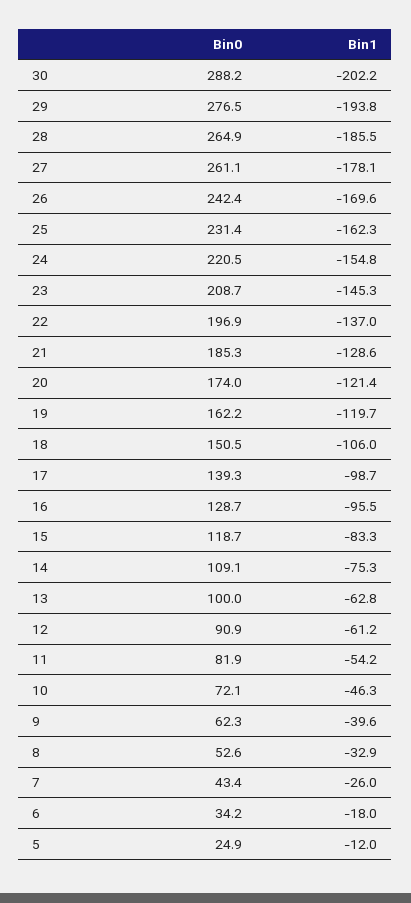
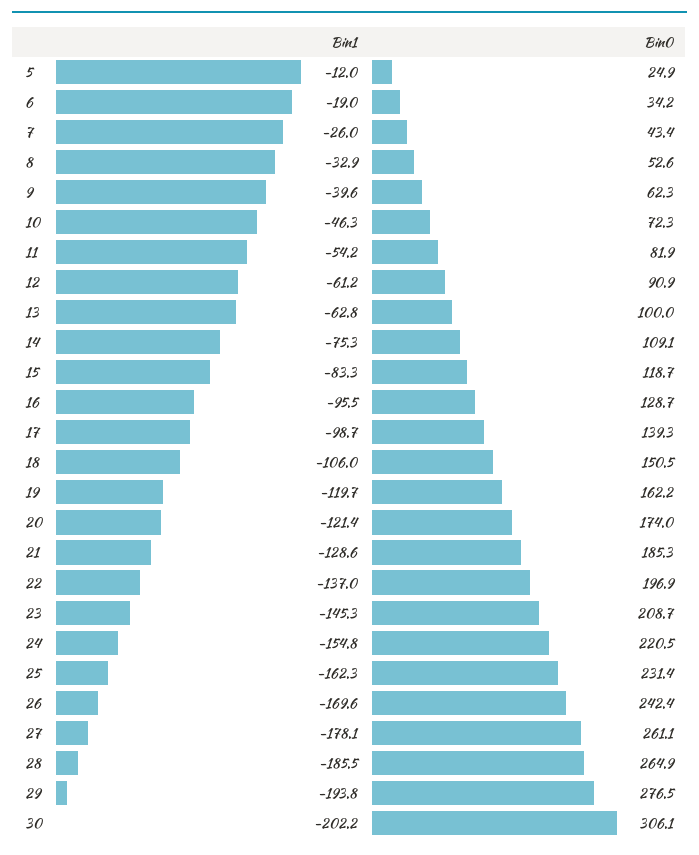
  {
    "Bin0": {
-     "30": 288.2,
+     "30": 306.1,
      "29": 276.5,
      "28": 264.9,
      "27": 261.1,
      "26": 242.4,
      "25": 231.4,
      "24": 220.5,
      "23": 208.7,
      "22": 196.9,
      "21": 185.3,
      "20": 174,
      "19": 162.2,
      "18": 150.5,
      "17": 139.3,
      "16": 128.7,
      "15": 118.7,
      "14": 109.1,
      "13": 100,
      "12": 90.9,
      "11": 81.9,
-     "10": 72.1,
+     "10": 72.3,
      "9": 62.3,
      "8": 52.6,
      "7": 43.4,
      "6": 34.2,
      "5": 24.9
    },
    "Bin1": {
      "30": -202.2,
      "29": -193.8,
      "28": -185.5,
      "27": -178.1,
      "26": -169.6,
      "25": -162.3,
      "24": -154.8,
      "23": -145.3,
      "22": -137,
      "21": -128.6,
      "20": -121.4,
      "19": -119.7,
      "18": -106,
      "17": -98.7,
      "16": -95.5,
      "15": -83.3,
      "14": -75.3,
      "13": -62.8,
      "12": -61.2,
      "11": -54.2,
      "10": -46.3,
      "9": -39.6,
      "8": -32.9,
      "7": -26,
-     "6": -18,
+     "6": -19,
      "5": -12
    }
  }

